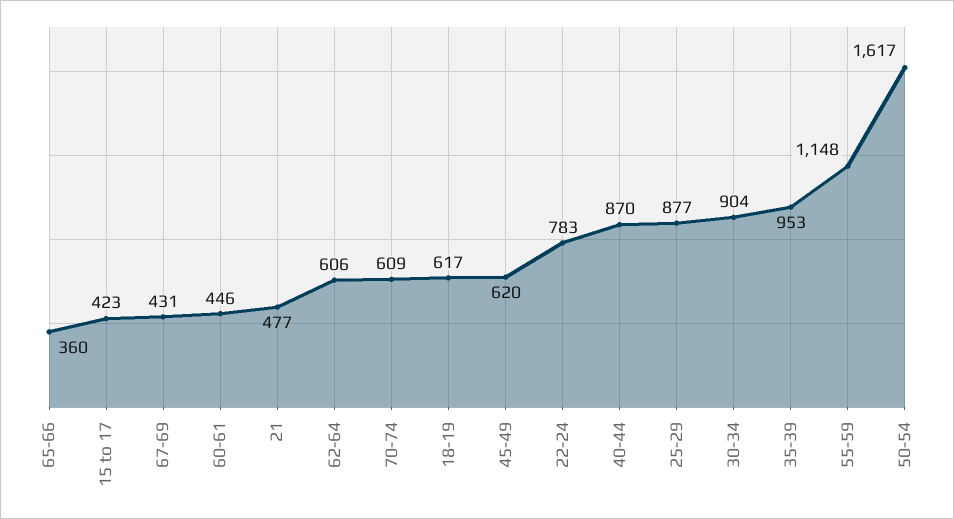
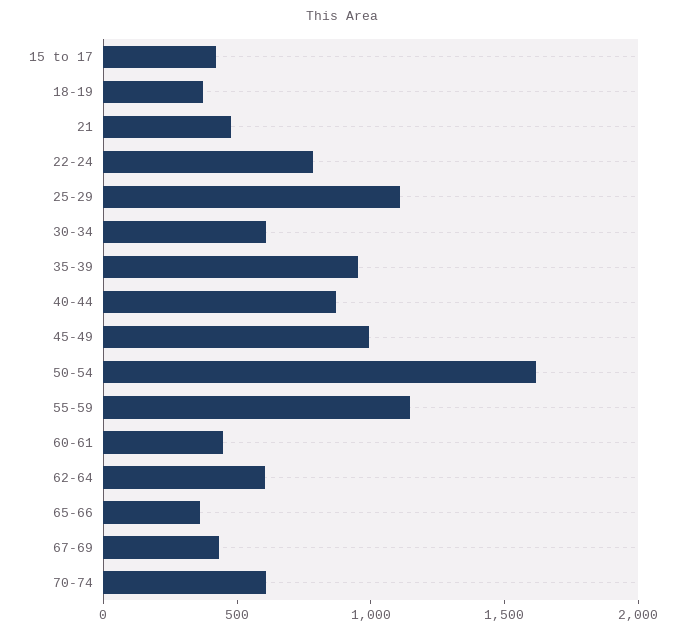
  {
    "65-66": 360,
    "15 to 17": 423,
    "67-69": 431,
    "60-61": 446,
    "21": 477,
    "62-64": 606,
    "70-74": 609,
-   "18-19": 617,
+   "18-19": 400,
-   "45-49": 620,
+   "45-49": 1000,
    "22-24": 783,
    "40-44": 870,
-   "25-29": 877,
+   "25-29": 1100,
-   "30-34": 904,
+   "30-34": 600,
    "35-39": 953,
    "55-59": 1148,
    "50-54": 1617
  }

